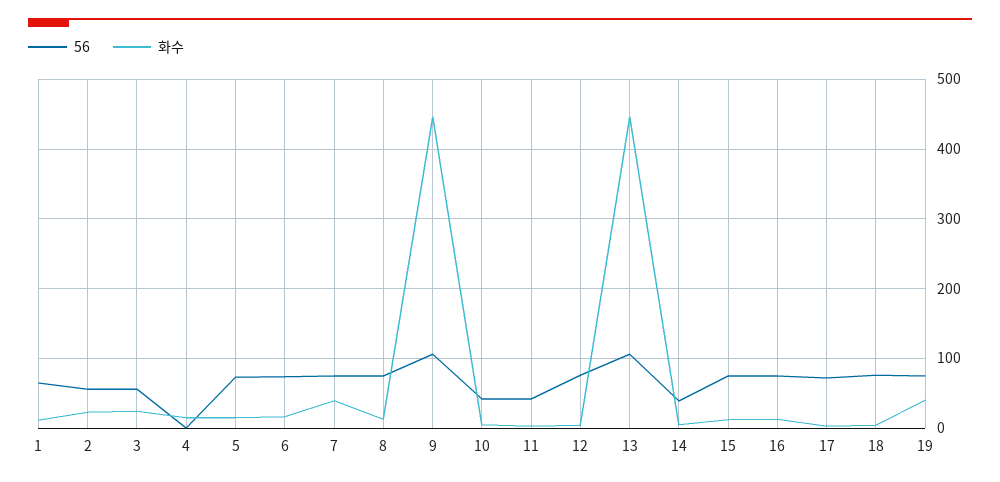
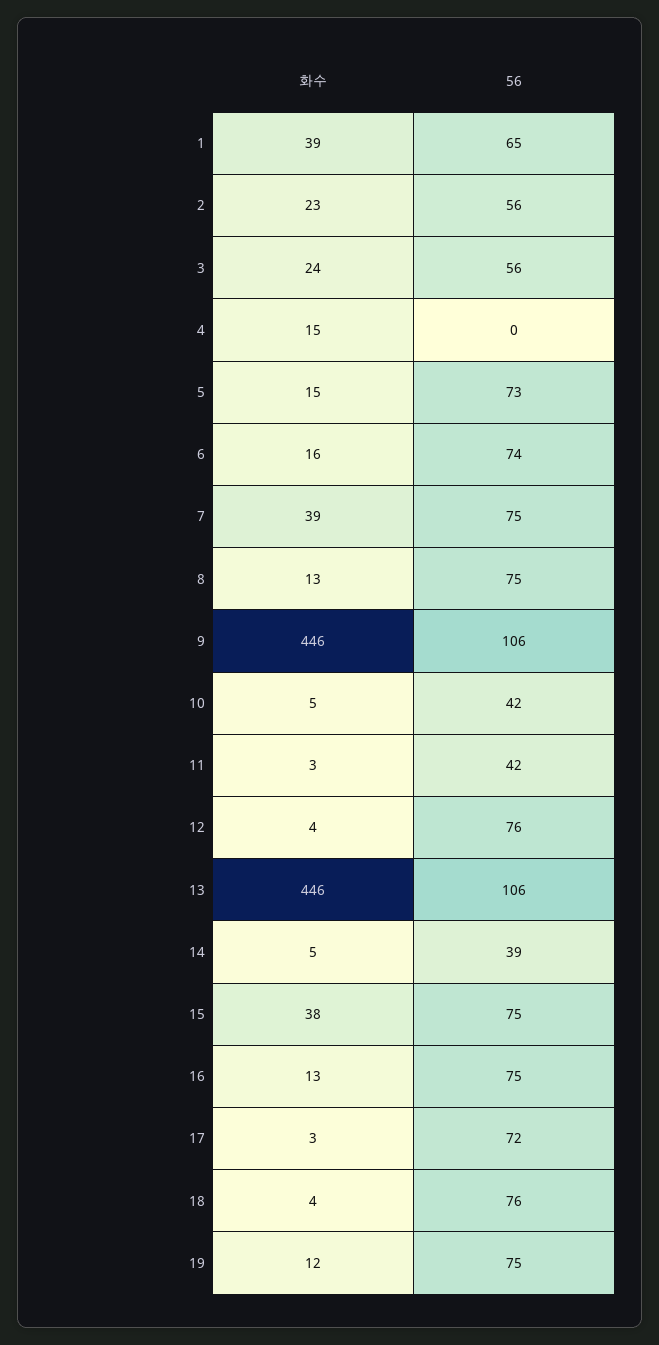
  {
    "56": {
      "1": 65,
      "2": 56,
      "3": 56,
      "4": 0,
      "5": 73,
      "6": 74,
      "7": 75,
      "8": 75,
      "9": 106,
      "10": 42,
      "11": 42,
      "12": 76,
      "13": 106,
      "14": 39,
      "15": 75,
      "16": 75,
      "17": 72,
      "18": 76,
      "19": 75
    },
    "화수": {
-     "1": 10,
+     "1": 39,
      "2": 23,
      "3": 24,
      "4": 15,
      "5": 15,
      "6": 16,
      "7": 39,
      "8": 13,
      "9": 446,
      "10": 5,
      "11": 3,
      "12": 4,
      "13": 446,
      "14": 5,
-     "15": 10,
+     "15": 38,
      "16": 13,
      "17": 3,
      "18": 4,
-     "19": 40
+     "19": 12
    }
  }

